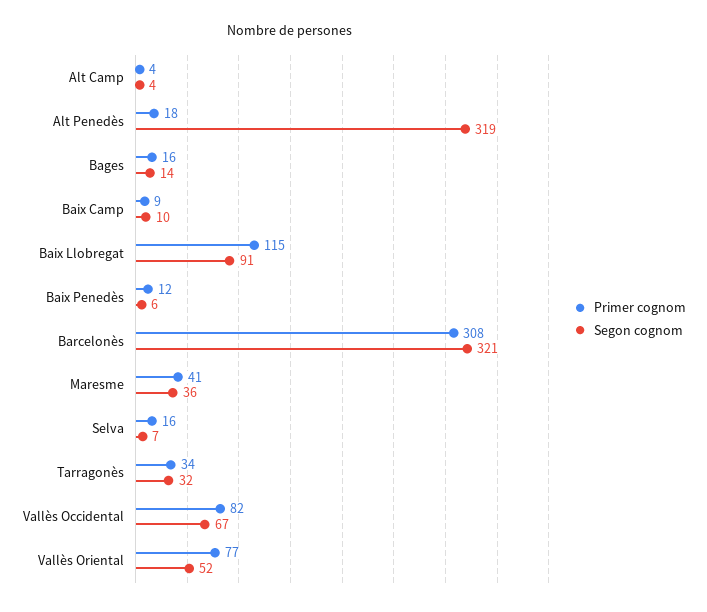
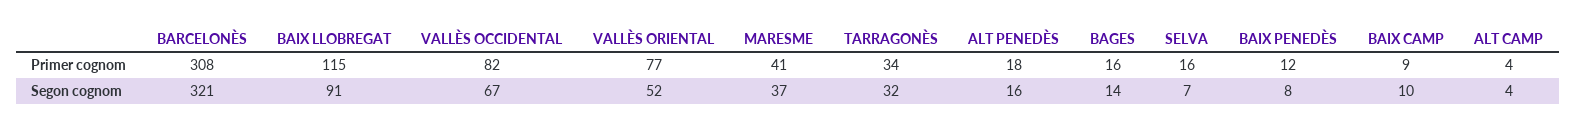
  {
    "Primer cognom": {
      "Alt Camp": 4,
      "Alt Penedès": 18,
      "Bages": 16,
      "Baix Camp": 9,
      "Baix Llobregat": 115,
      "Baix Penedès": 12,
      "Barcelonès": 308,
      "Maresme": 41,
      "Selva": 16,
      "Tarragonès": 34,
      "Vallès Occidental": 82,
      "Vallès Oriental": 77
    },
    "Segon cognom": {
      "Alt Camp": 4,
-     "Alt Penedès": 319,
+     "Alt Penedès": 16,
      "Bages": 14,
      "Baix Camp": 10,
      "Baix Llobregat": 91,
-     "Baix Penedès": 6,
+     "Baix Penedès": 8,
      "Barcelonès": 321,
-     "Maresme": 36,
+     "Maresme": 37,
      "Selva": 7,
      "Tarragonès": 32,
      "Vallès Occidental": 67,
      "Vallès Oriental": 52
    }
  }

